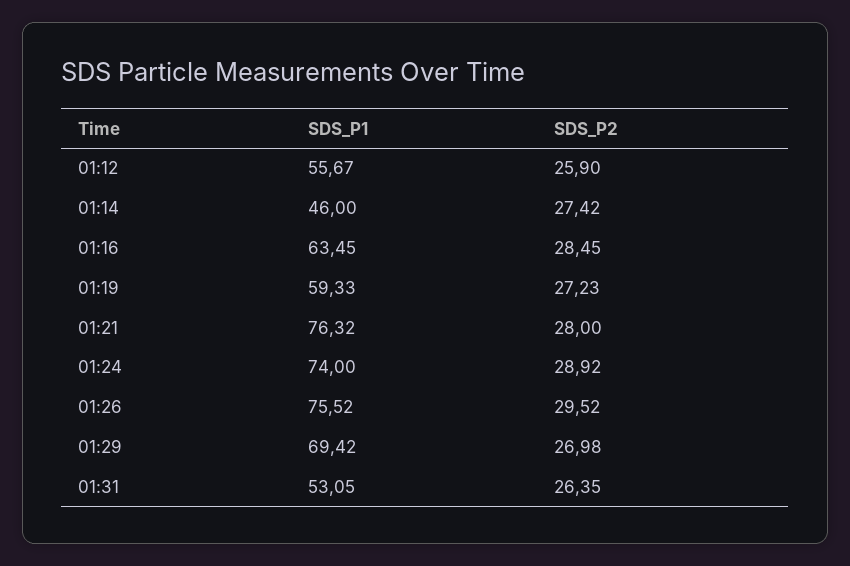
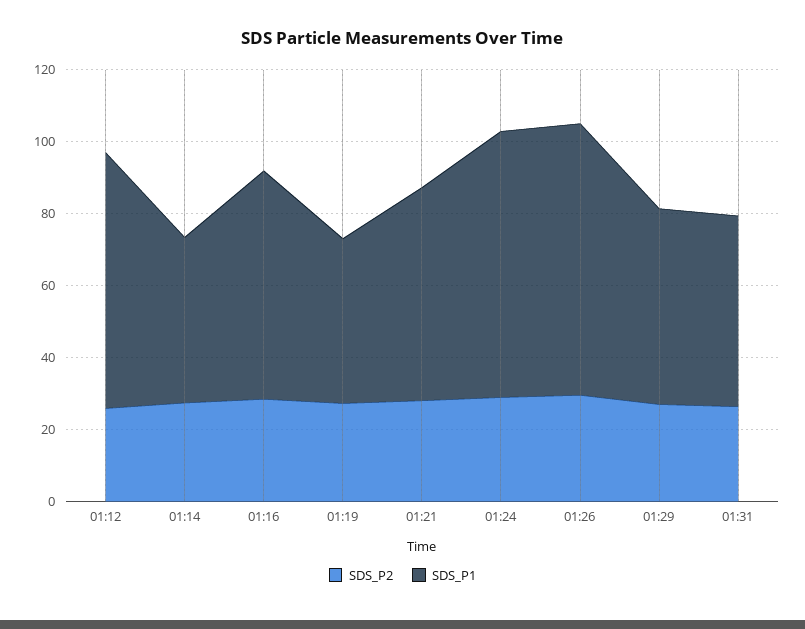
  {
    "SDS_P1": {
-     "01:12": 55.67,
+     "01:12": 70,
      "01:14": 46,
      "01:16": 63.45,
-     "01:19": 59.33,
+     "01:19": 45,
-     "01:21": 76.32,
+     "01:21": 60,
      "01:24": 74,
      "01:26": 75.52,
-     "01:29": 69.42,
+     "01:29": 55,
      "01:31": 53.05
    },
    "SDS_P2": {
      "01:12": 25.9,
      "01:14": 27.42,
      "01:16": 28.45,
      "01:19": 27.23,
      "01:21": 28,
      "01:24": 28.92,
      "01:26": 29.52,
      "01:29": 26.98,
      "01:31": 26.35
    }
  }

